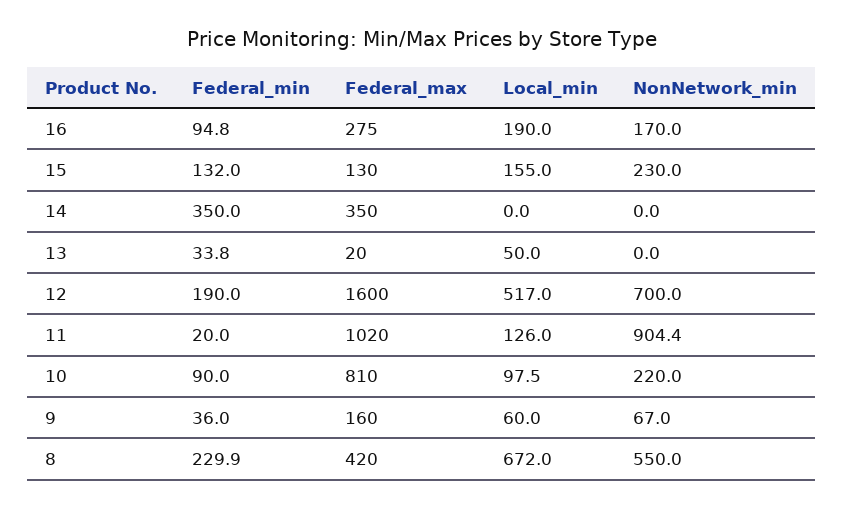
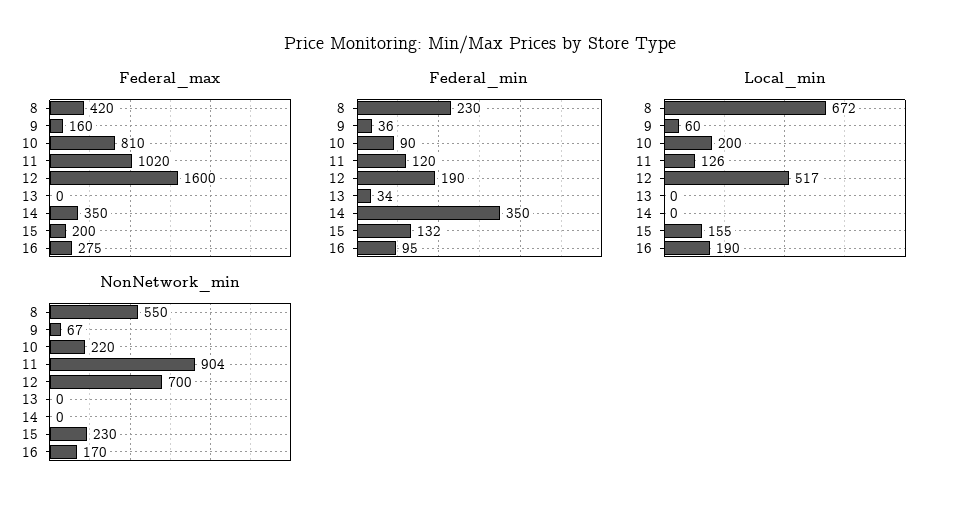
  {
    "Federal_min": {
      "16": 94.8,
      "15": 132,
      "14": 350,
      "13": 33.8,
      "12": 190,
-     "11": 20,
+     "11": 120,
      "10": 90,
      "9": 36,
      "8": 229.9
    },
    "Federal_max": {
      "16": 275,
-     "15": 130,
+     "15": 200,
      "14": 350,
-     "13": 20,
+     "13": 0,
      "12": 1600,
      "11": 1020,
      "10": 810,
      "9": 160,
      "8": 420
    },
    "Local_min": {
      "16": 190,
      "15": 155,
      "14": 0,
-     "13": 50,
+     "13": 0,
      "12": 517,
      "11": 126,
-     "10": 97.5,
+     "10": 200,
      "9": 60,
      "8": 672
    },
    "NonNetwork_min": {
      "16": 170,
      "15": 230,
      "14": 0,
      "13": 0,
      "12": 700,
      "11": 904.4,
      "10": 220,
      "9": 67,
      "8": 550
    }
  }

